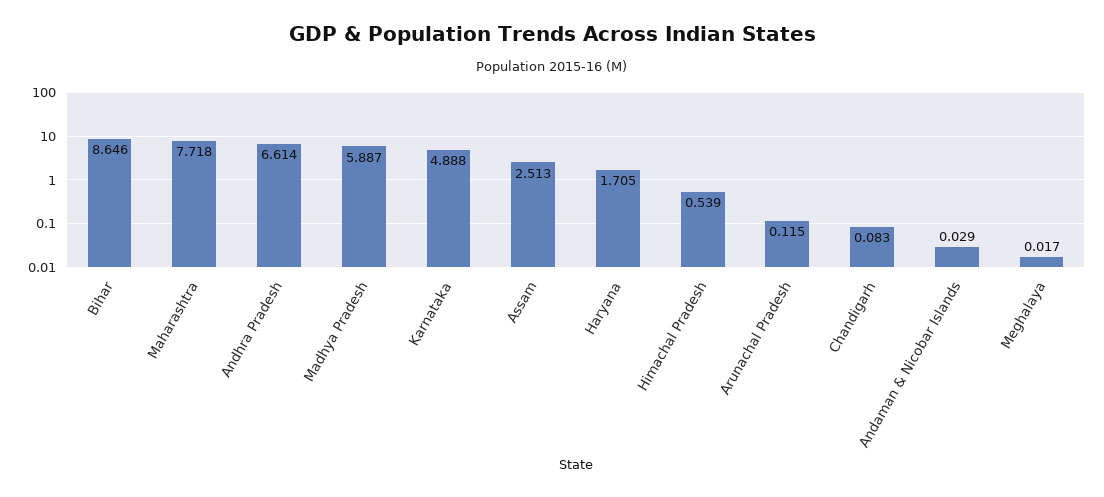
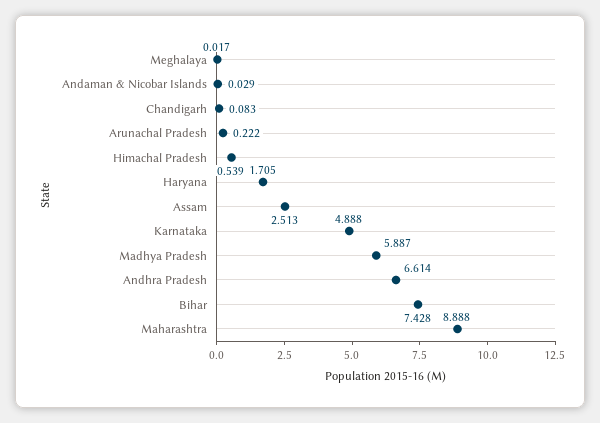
  {
-   "Bihar": 8.646,
+   "Bihar": 7.428,
-   "Maharashtra": 7.718,
+   "Maharashtra": 8.888,
    "Andhra Pradesh": 6.614,
    "Madhya Pradesh": 5.887,
    "Karnataka": 4.888,
    "Assam": 2.513,
    "Haryana": 1.705,
    "Himachal Pradesh": 0.539,
-   "Arunachal Pradesh": 0.115,
+   "Arunachal Pradesh": 0.222,
    "Chandigarh": 0.083,
    "Andaman & Nicobar Islands": 0.029,
    "Meghalaya": 0.017
  }

